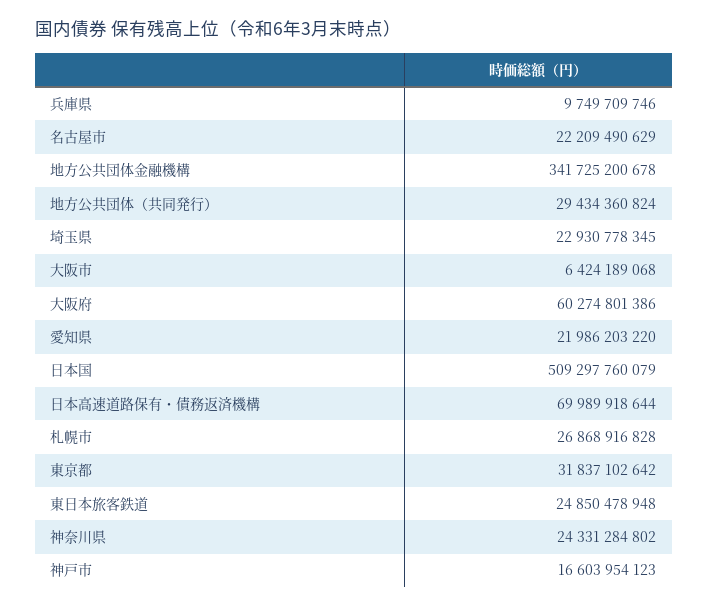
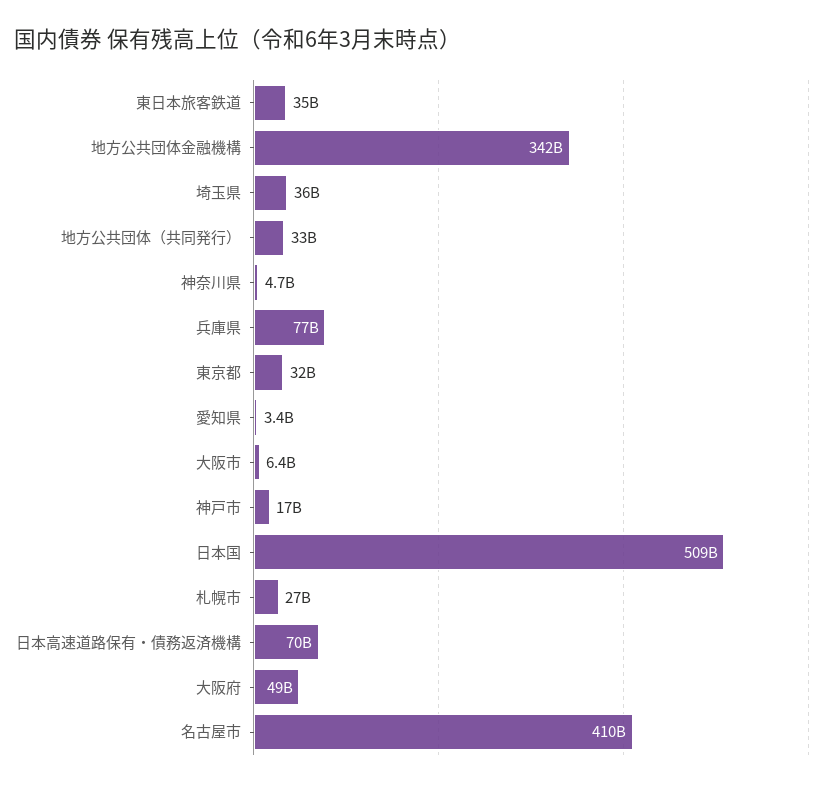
  {
-   "兵庫県": 9749709746,
+   "兵庫県": 77000000000,
-   "名古屋市": 22209490629,
+   "名古屋市": 410000000000,
    "地方公共団体金融機構": 341725200678,
-   "地方公共団体（共同発行）": 29434360824,
+   "地方公共団体（共同発行）": 33000000000,
-   "埼玉県": 22930778345,
+   "埼玉県": 36000000000,
    "大阪市": 6424189068,
-   "大阪府": 60274801386,
+   "大阪府": 49000000000,
-   "愛知県": 21986203220,
+   "愛知県": 3400000000,
    "日本国": 509297760079,
    "日本高速道路保有・債務返済機構": 69989918644,
    "札幌市": 26868916828,
    "東京都": 31837102642,
-   "東日本旅客鉄道": 24850478948,
+   "東日本旅客鉄道": 35000000000,
-   "神奈川県": 24331284802,
+   "神奈川県": 4700000000,
    "神戸市": 16603954123
  }

